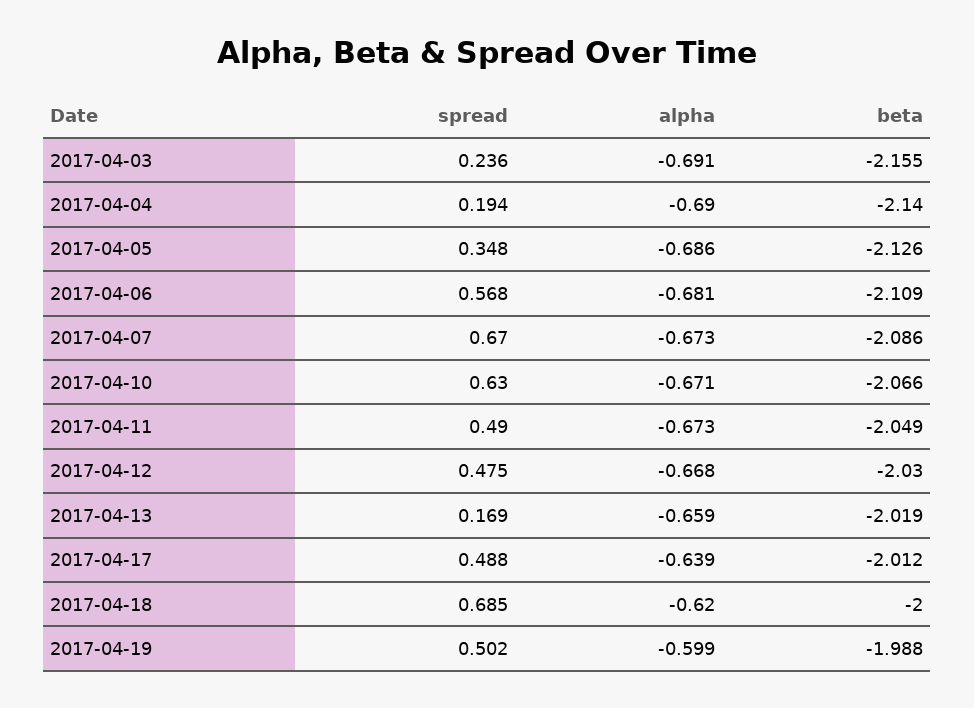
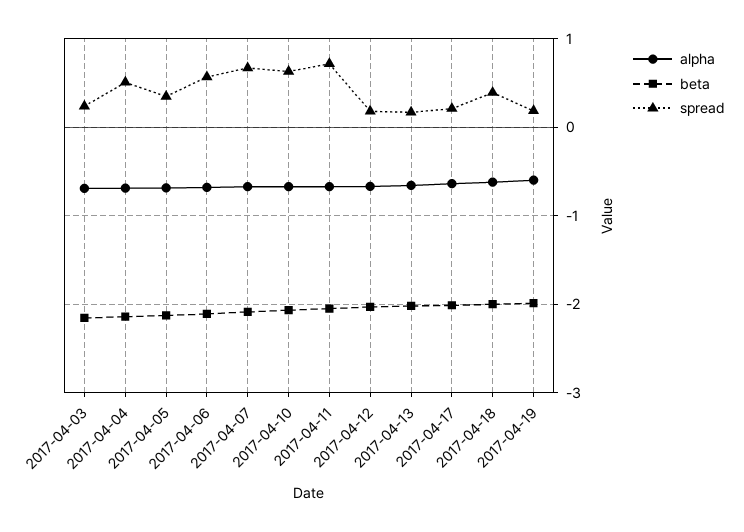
  {
    "spread": {
      "2017-04-03": 0.236,
-     "2017-04-04": 0.194,
+     "2017-04-04": 0.5,
      "2017-04-05": 0.348,
      "2017-04-06": 0.568,
      "2017-04-07": 0.67,
      "2017-04-10": 0.63,
-     "2017-04-11": 0.49,
+     "2017-04-11": 0.7,
-     "2017-04-12": 0.475,
+     "2017-04-12": 0.2,
      "2017-04-13": 0.169,
-     "2017-04-17": 0.488,
+     "2017-04-17": 0.2,
-     "2017-04-18": 0.685,
+     "2017-04-18": 0.4,
-     "2017-04-19": 0.502
+     "2017-04-19": 0.2
    },
    "alpha": {
      "2017-04-03": -0.691,
      "2017-04-04": -0.69,
      "2017-04-05": -0.686,
      "2017-04-06": -0.681,
      "2017-04-07": -0.673,
      "2017-04-10": -0.671,
      "2017-04-11": -0.673,
      "2017-04-12": -0.668,
      "2017-04-13": -0.659,
      "2017-04-17": -0.639,
      "2017-04-18": -0.62,
      "2017-04-19": -0.599
    },
    "beta": {
      "2017-04-03": -2.155,
      "2017-04-04": -2.14,
      "2017-04-05": -2.126,
      "2017-04-06": -2.109,
      "2017-04-07": -2.086,
      "2017-04-10": -2.066,
      "2017-04-11": -2.049,
      "2017-04-12": -2.03,
      "2017-04-13": -2.019,
      "2017-04-17": -2.012,
      "2017-04-18": -2,
      "2017-04-19": -1.988
    }
  }

